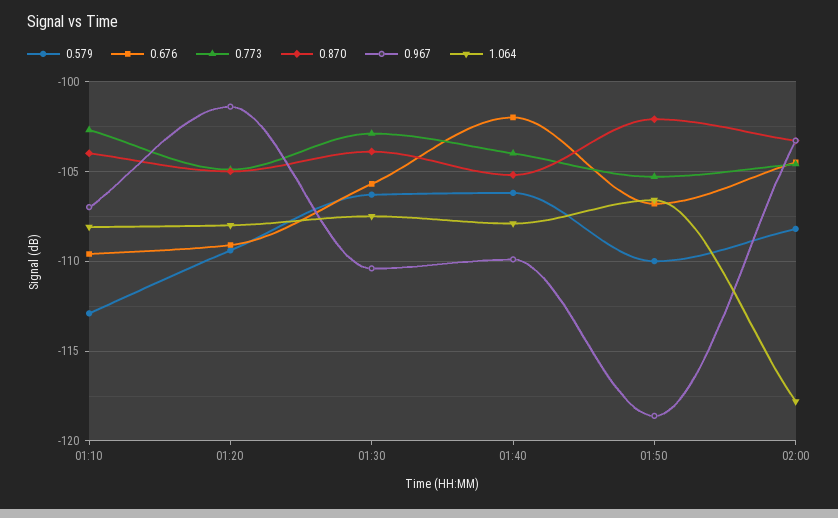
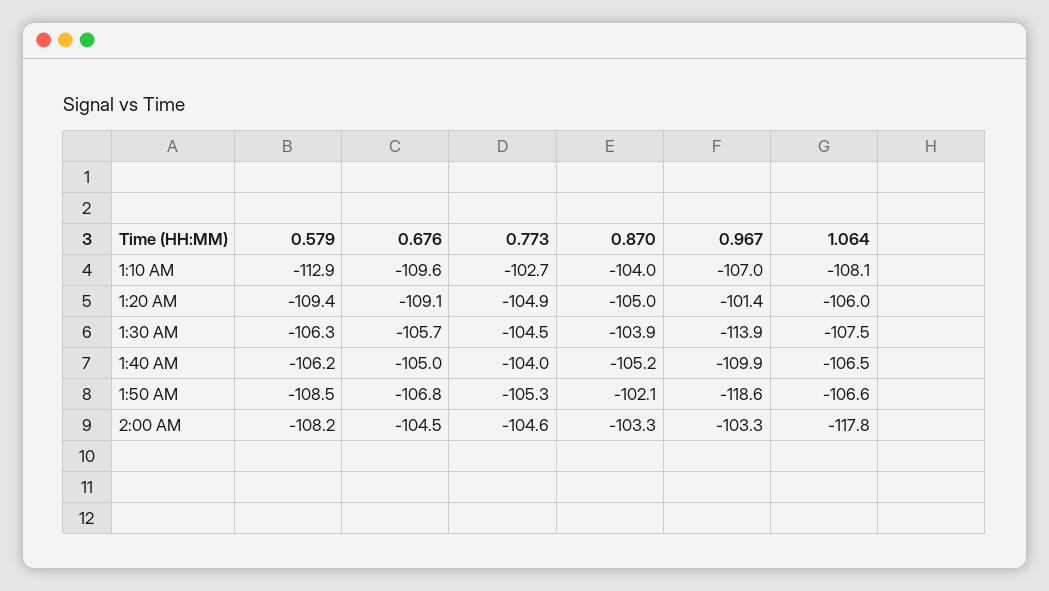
  {
    "0.579": {
      "01:10": -112.9,
      "01:20": -109.4,
      "01:30": -106.3,
      "01:40": -106.2,
-     "01:50": -110,
+     "01:50": -108.5,
      "02:00": -108.2
    },
    "0.676": {
      "01:10": -109.6,
      "01:20": -109.1,
      "01:30": -105.7,
-     "01:40": -102,
+     "01:40": -105,
      "01:50": -106.8,
      "02:00": -104.5
    },
    "0.773": {
      "01:10": -102.7,
      "01:20": -104.9,
-     "01:30": -103,
+     "01:30": -104.5,
      "01:40": -104,
      "01:50": -105.3,
      "02:00": -104.6
    },
    "0.870": {
      "01:10": -104,
      "01:20": -105,
      "01:30": -103.9,
      "01:40": -105.2,
      "01:50": -102.1,
      "02:00": -103.3
    },
    "0.967": {
      "01:10": -107,
      "01:20": -101.4,
-     "01:30": -110.5,
+     "01:30": -113.9,
      "01:40": -109.9,
      "01:50": -118.6,
      "02:00": -103.3
    },
    "1.064": {
      "01:10": -108.1,
-     "01:20": -108,
+     "01:20": -106,
      "01:30": -107.5,
-     "01:40": -108,
+     "01:40": -106.5,
      "01:50": -106.6,
      "02:00": -117.8
    }
  }

